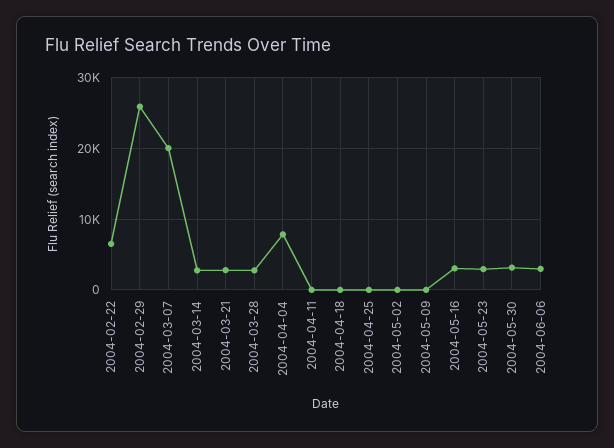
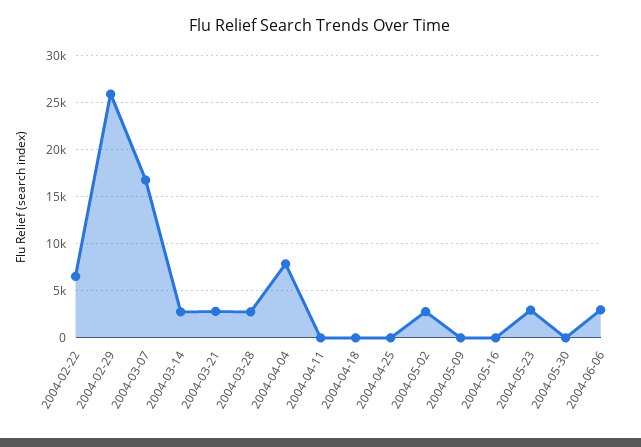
  {
    "2004-02-22": 7000,
    "2004-02-29": 26000,
-   "2004-03-07": 20000,
+   "2004-03-07": 17000,
    "2004-03-14": 3000,
    "2004-03-21": 3000,
    "2004-03-28": 3000,
    "2004-04-04": 8000,
    "2004-04-11": 0,
    "2004-04-18": 0,
    "2004-04-25": 0,
-   "2004-05-02": 0,
+   "2004-05-02": 3000,
    "2004-05-09": 0,
-   "2004-05-16": 3000,
+   "2004-05-16": 0,
    "2004-05-23": 3000,
-   "2004-05-30": 3000,
+   "2004-05-30": 0,
    "2004-06-06": 3000
  }

